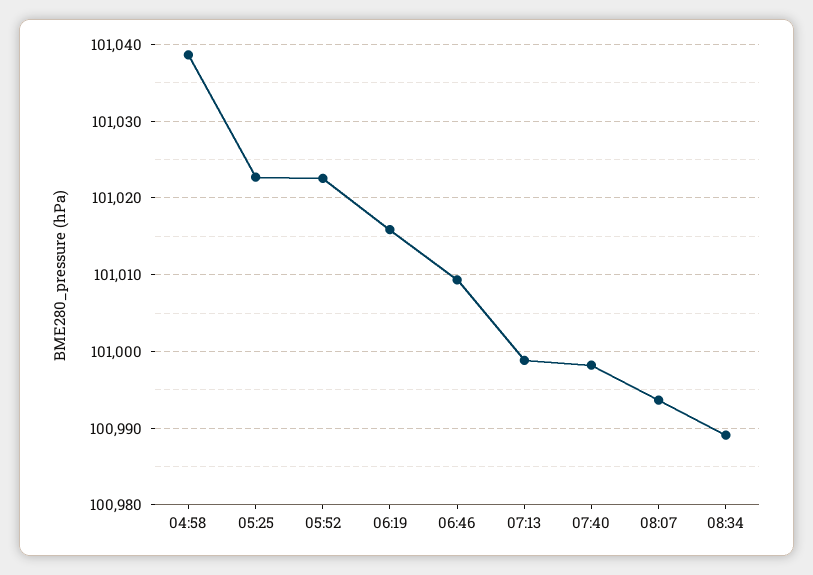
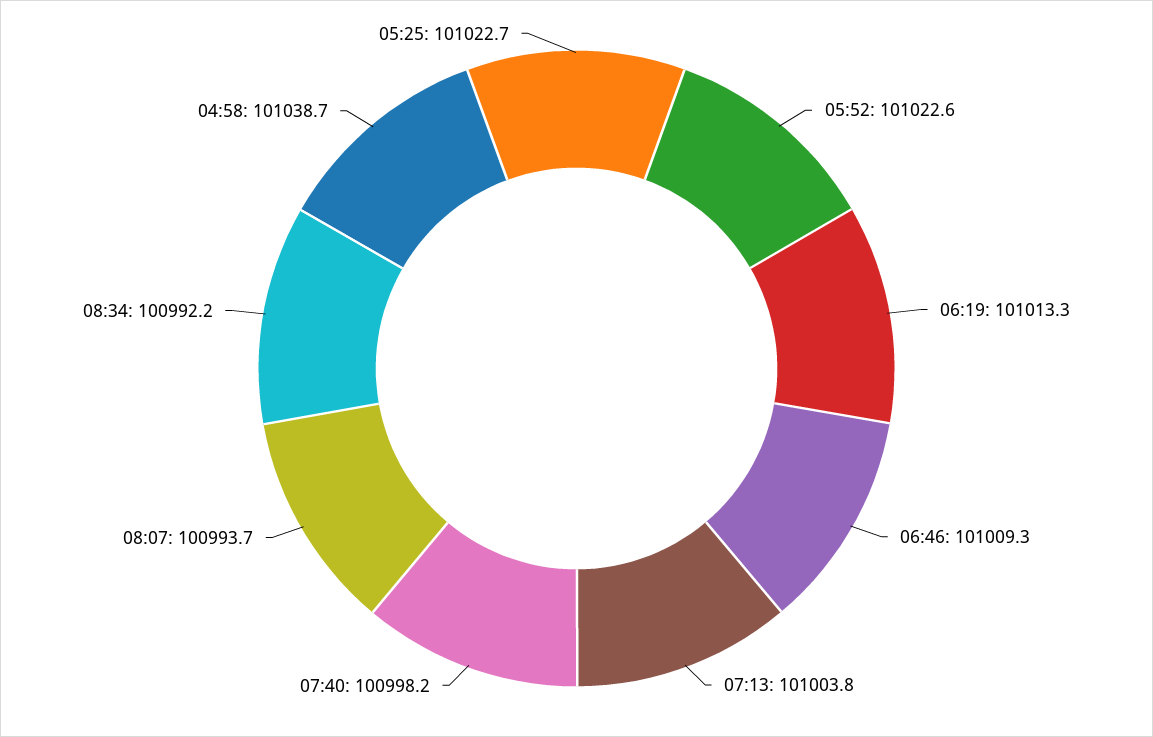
  {
    "04:58": 101038.7,
    "05:25": 101022.7,
    "05:52": 101022.6,
-   "06:19": 101016,
+   "06:19": 101013.3,
    "06:46": 101009.3,
-   "07:13": 100999,
+   "07:13": 101003.8,
    "07:40": 100998.2,
    "08:07": 100993.7,
-   "08:34": 100989
+   "08:34": 100992.2
  }

